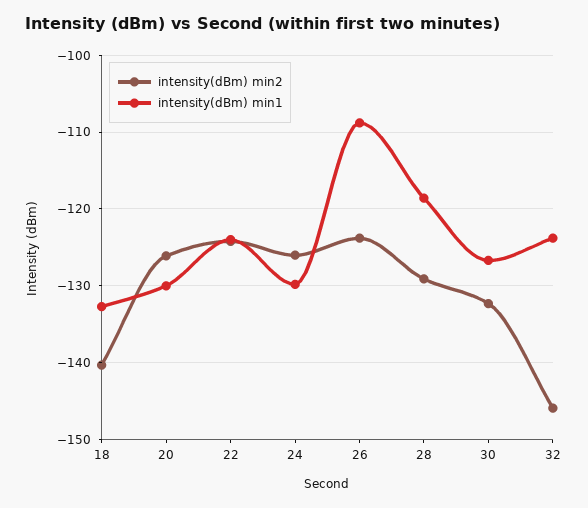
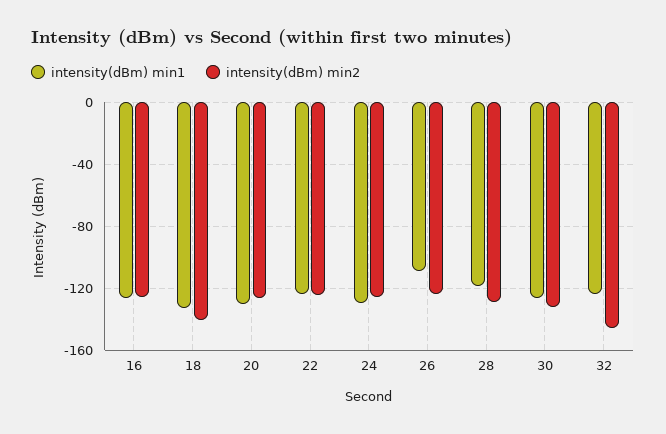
  {
    "intensity(dBm) min2": {
      "18": -140,
      "20": -126,
      "22": -124,
      "24": -126,
      "26": -124,
      "28": -129,
      "30": -132,
-     "32": -146
+     "32": -146,
+     "16": -125
    },
    "intensity(dBm) min1": {
      "18": -133,
      "20": -130,
      "22": -124,
      "24": -130,
      "26": -109,
      "28": -119,
      "30": -127,
-     "32": -124
+     "32": -124,
+     "16": -125
    }
  }

